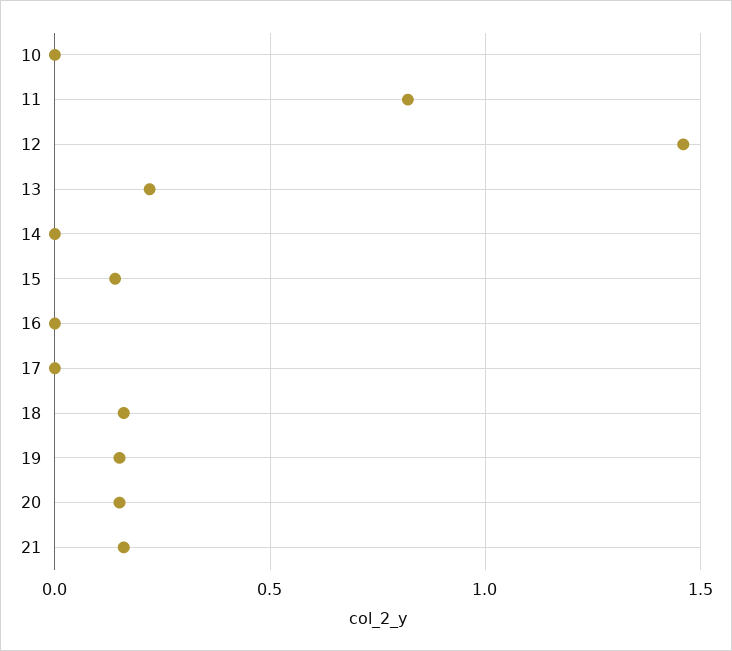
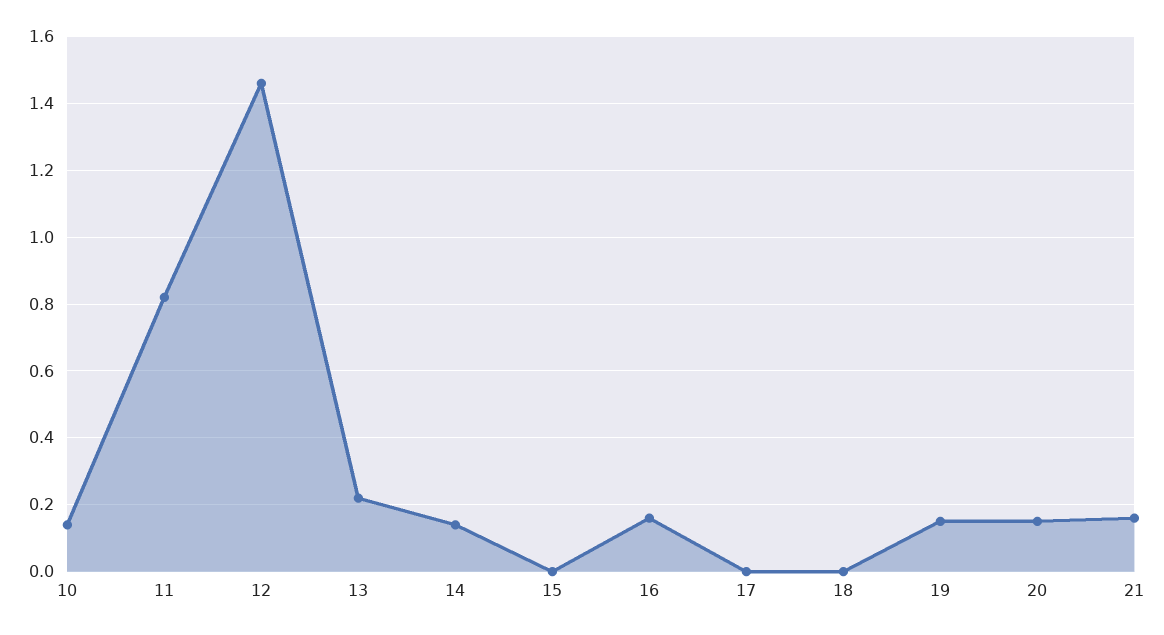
  {
-   "10": 0,
+   "10": 0.15,
    "11": 0.8,
    "12": 1.45,
    "13": 0.2,
-   "14": 0,
+   "14": 0.15,
-   "15": 0.15,
+   "15": 0,
-   "16": 0,
+   "16": 0.15,
    "17": 0,
-   "18": 0.15,
+   "18": 0,
    "19": 0.15,
    "20": 0.15,
    "21": 0.15
  }

